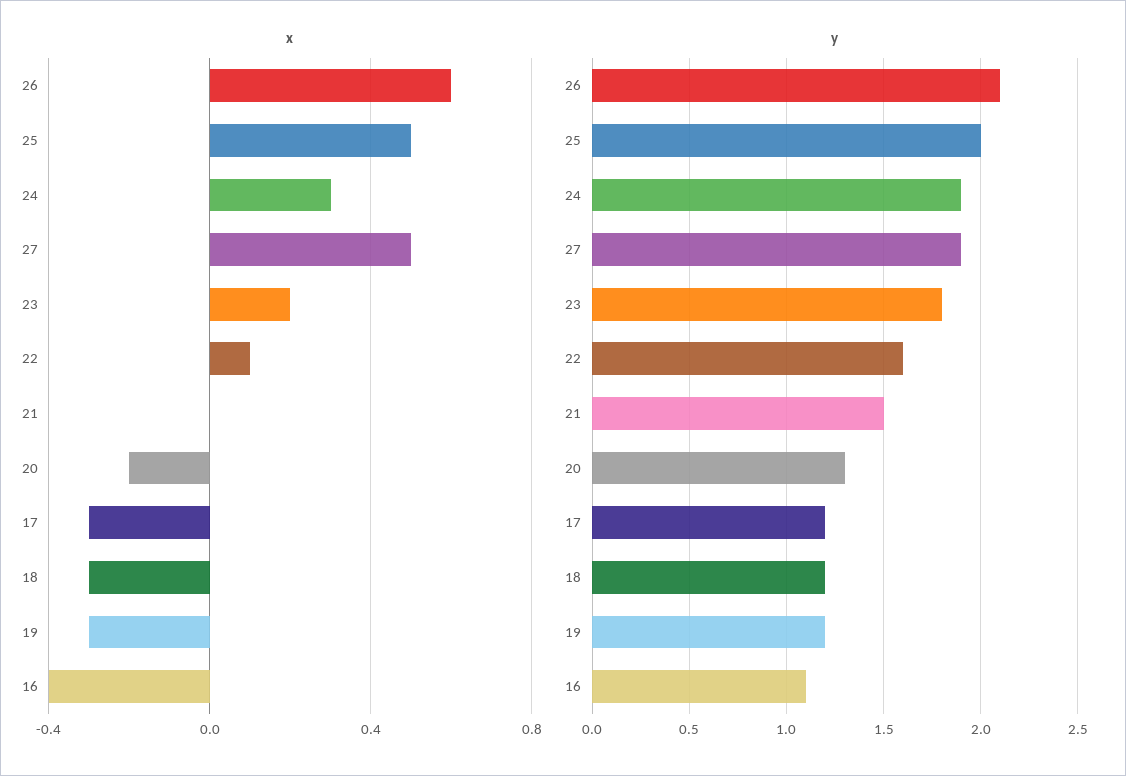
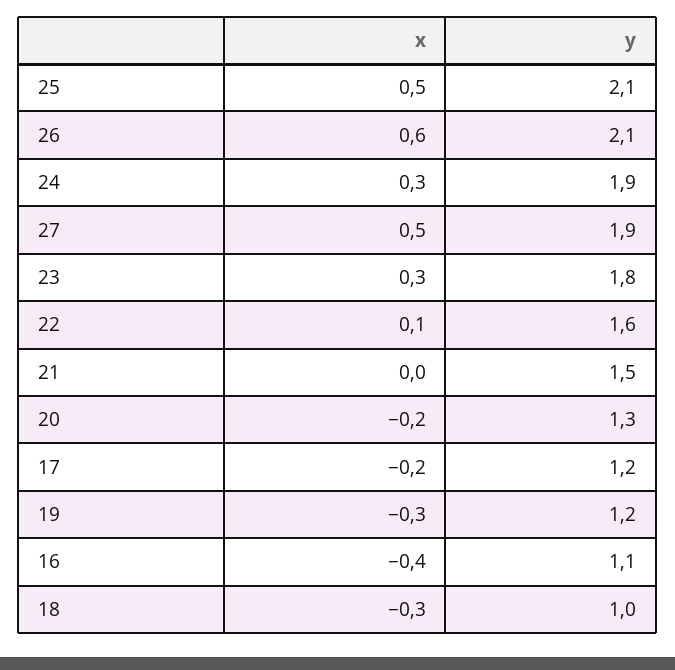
  {
    "x": {
      "26": 0.6,
      "25": 0.5,
      "24": 0.3,
      "27": 0.5,
-     "23": 0.2,
+     "23": 0.3,
      "22": 0.1,
      "21": 0,
      "20": -0.2,
-     "17": -0.3,
+     "17": -0.2,
      "18": -0.3,
      "19": -0.3,
      "16": -0.4
    },
    "y": {
      "26": 2.1,
-     "25": 2,
+     "25": 2.1,
      "24": 1.9,
      "27": 1.9,
      "23": 1.8,
      "22": 1.6,
      "21": 1.5,
      "20": 1.3,
      "17": 1.2,
-     "18": 1.2,
+     "18": 1,
      "19": 1.2,
      "16": 1.1
    }
  }

